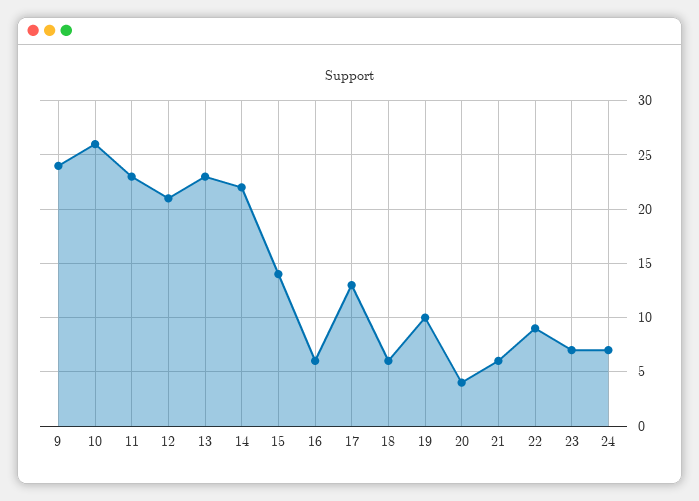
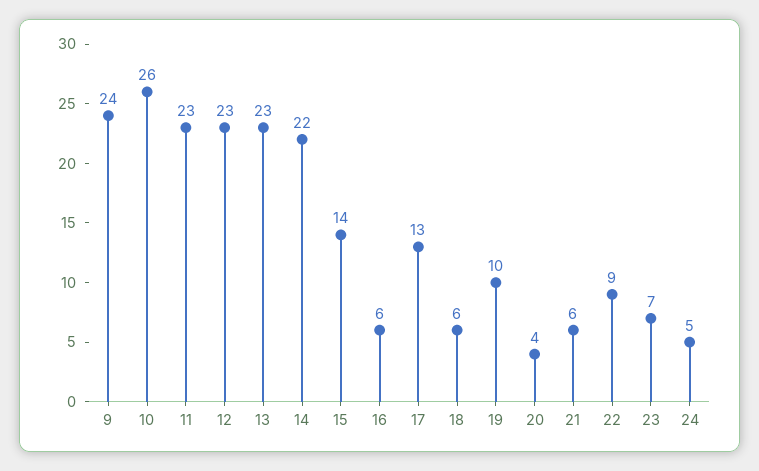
  {
    "9": 24,
    "10": 26,
    "11": 23,
-   "12": 21,
+   "12": 23,
    "13": 23,
    "14": 22,
    "15": 14,
    "16": 6,
    "17": 13,
    "18": 6,
    "19": 10,
    "20": 4,
    "21": 6,
    "22": 9,
    "23": 7,
-   "24": 7
+   "24": 5
  }

